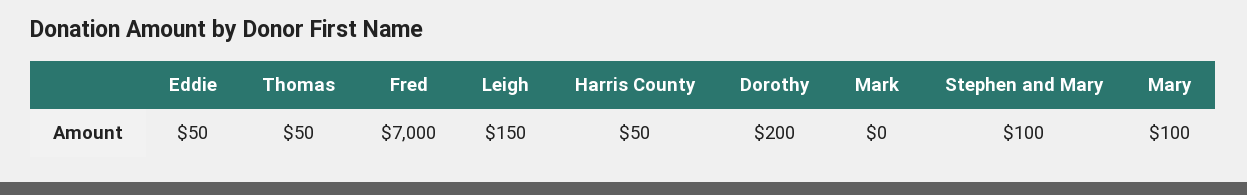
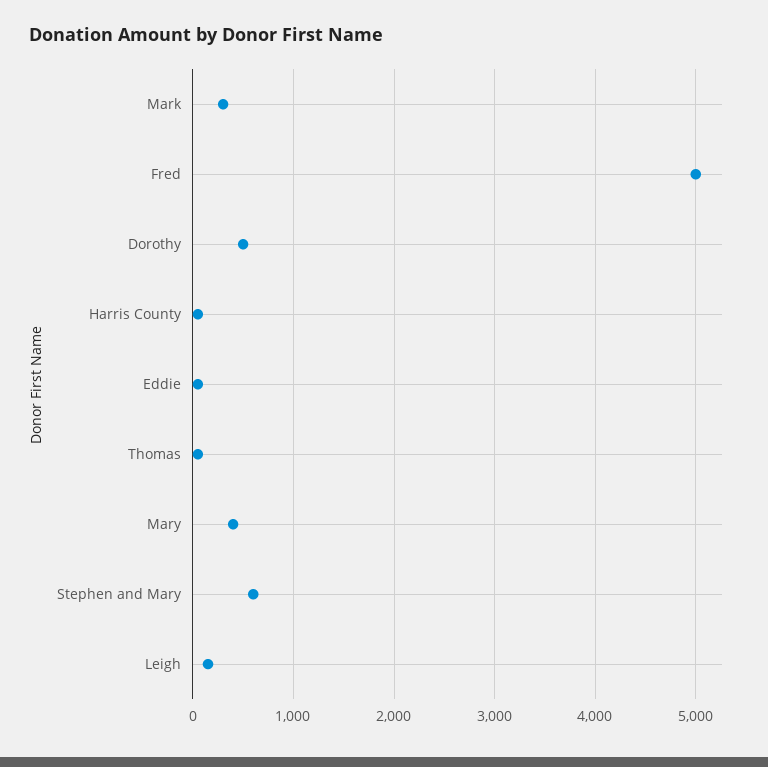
  {
    "Eddie": 50,
    "Thomas": 50,
-   "Fred": 7000,
+   "Fred": 5000,
    "Leigh": 150,
    "Harris County": 50,
-   "Dorothy": 200,
+   "Dorothy": 500,
-   "Mark": 0,
+   "Mark": 300,
-   "Stephen and Mary": 100,
+   "Stephen and Mary": 600,
-   "Mary": 100
+   "Mary": 400
  }

